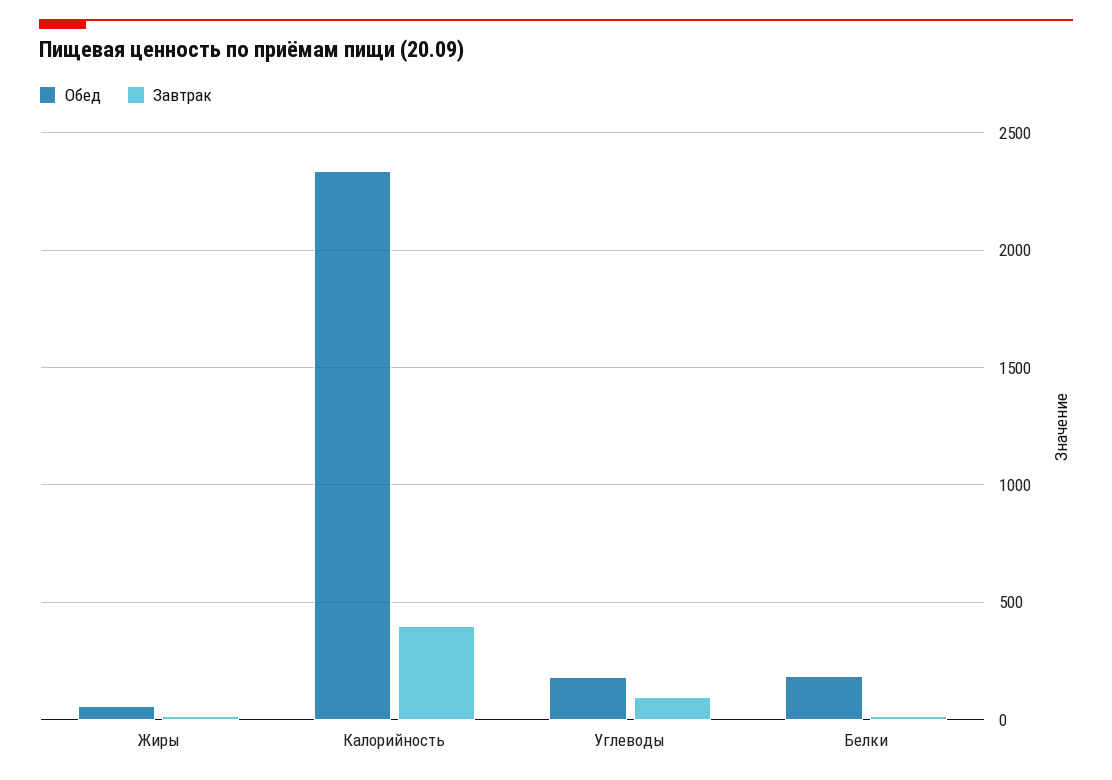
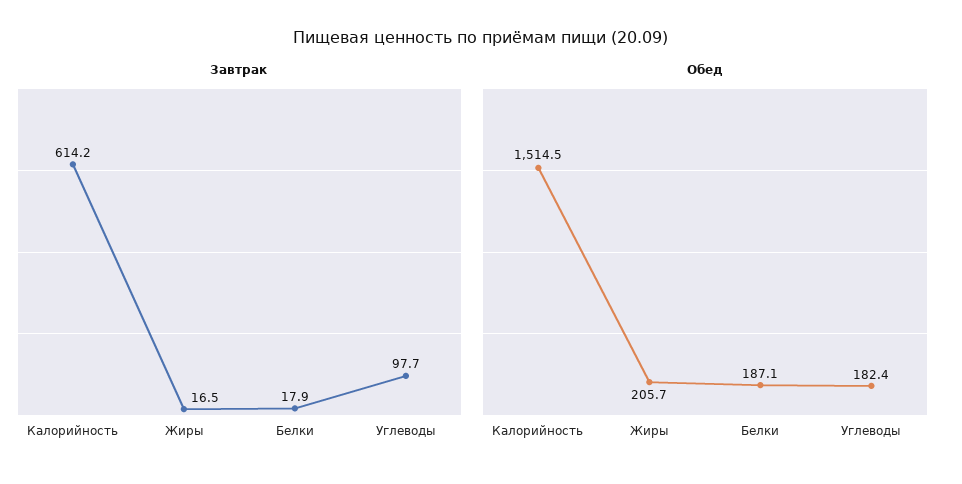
  {
    "Обед": {
-     "Жиры": 50,
+     "Жиры": 205.7,
-     "Калорийность": 2350,
+     "Калорийность": 1514.5,
      "Углеводы": 182.4,
      "Белки": 187.1
    },
    "Завтрак": {
      "Жиры": 16.5,
-     "Калорийность": 400,
+     "Калорийность": 614.2,
      "Углеводы": 97.7,
      "Белки": 17.9
    }
  }

